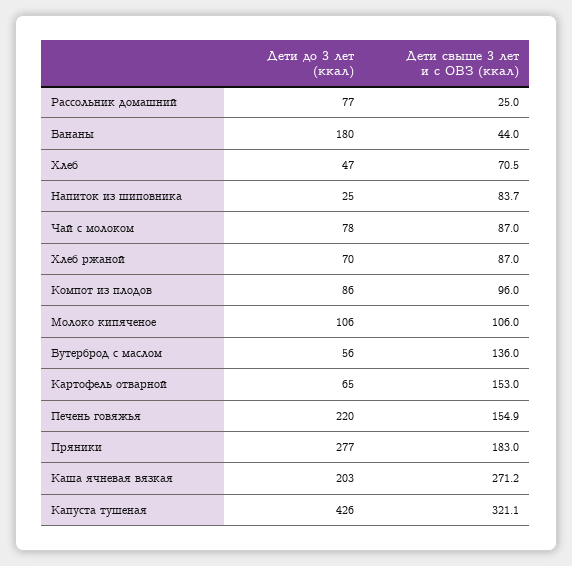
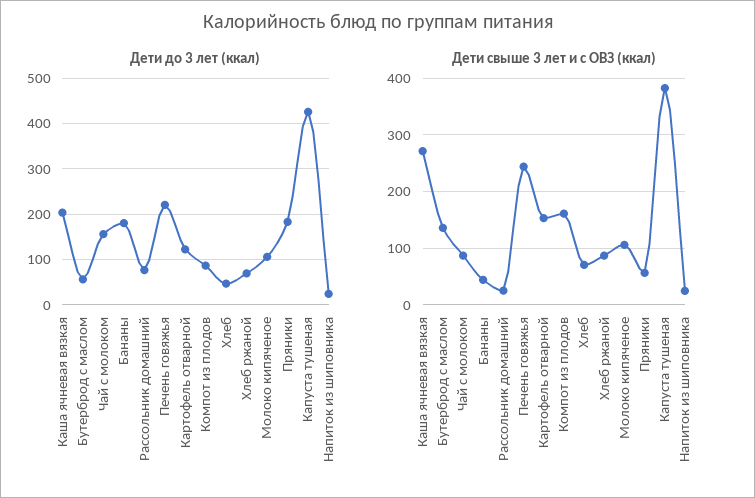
  {
    "Дети до 3 лет (ккал)": {
      "Рассольник домашний": 77,
      "Бананы": 180,
      "Хлеб": 47,
      "Напиток из шиповника": 25,
-     "Чай с молоком": 78,
+     "Чай с молоком": 160,
      "Хлеб ржаной": 70,
      "Компот из плодов": 86,
      "Молоко кипяченое": 106,
      "Бутерброд с маслом": 56,
-     "Картофель отварной": 65,
+     "Картофель отварной": 120,
      "Печень говяжья": 220,
-     "Пряники": 277,
+     "Пряники": 180,
      "Каша ячневая вязкая": 203,
      "Капуста тушеная": 426
    },
    "Дети свыше 3 лет и с ОВЗ (ккал)": {
      "Рассольник домашний": 25,
      "Бананы": 44,
      "Хлеб": 70.5,
-     "Напиток из шиповника": 83.7,
+     "Напиток из шиповника": 20,
      "Чай с молоком": 87,
      "Хлеб ржаной": 87,
-     "Компот из плодов": 96,
+     "Компот из плодов": 160,
      "Молоко кипяченое": 106,
      "Бутерброд с маслом": 136,
      "Картофель отварной": 153,
-     "Печень говяжья": 154.9,
+     "Печень говяжья": 240,
-     "Пряники": 183,
+     "Пряники": 60,
      "Каша ячневая вязкая": 271.2,
-     "Капуста тушеная": 321.1
+     "Капуста тушеная": 380
    }
  }

